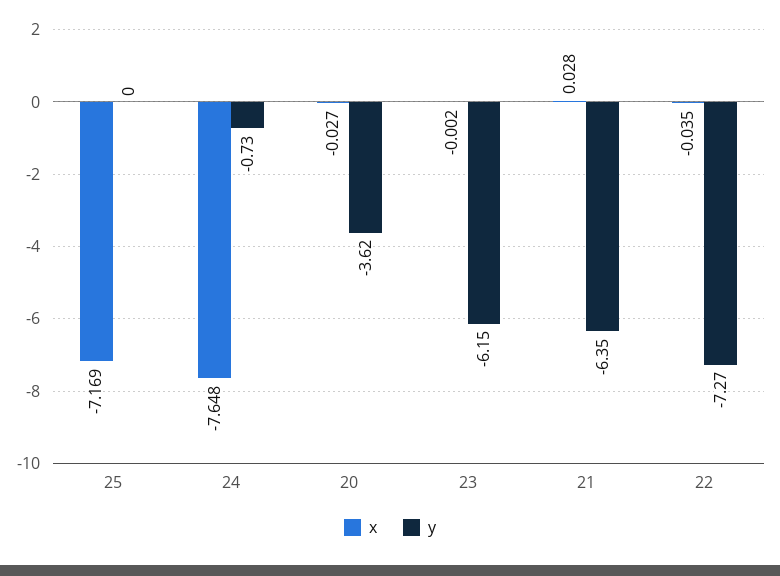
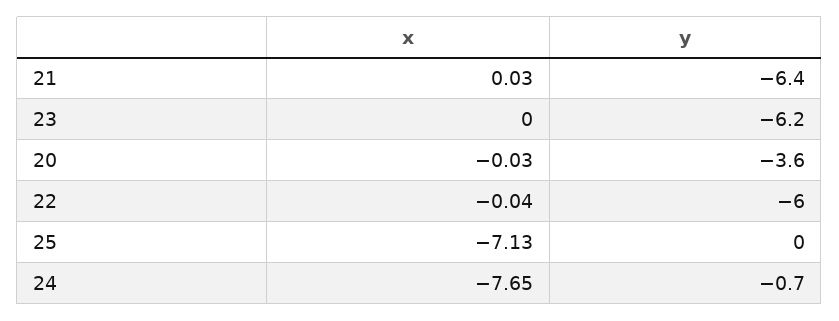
  {
    "x": {
-     "25": -7.169,
+     "25": -7.13,
      "24": -7.648,
      "20": -0.027,
      "23": -0.002,
      "21": 0.028,
      "22": -0.035
    },
    "y": {
      "25": 0,
      "24": -0.73,
      "20": -3.62,
      "23": -6.15,
      "21": -6.35,
-     "22": -7.27
+     "22": -6
    }
  }

